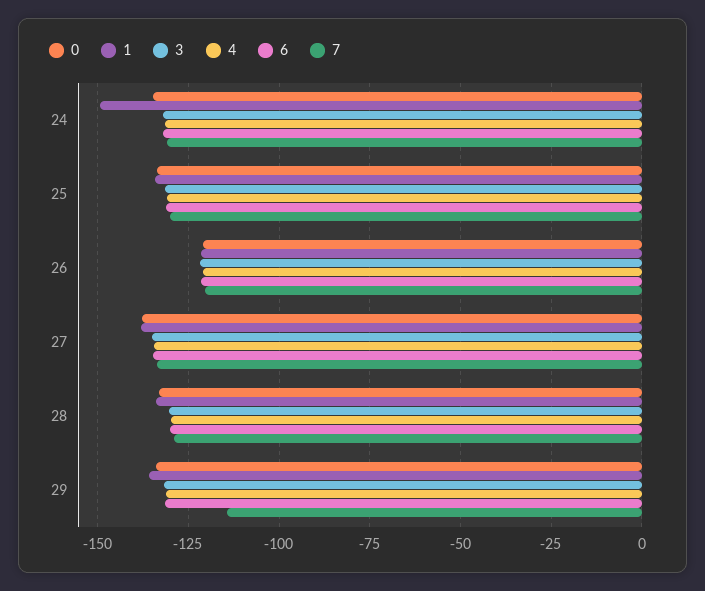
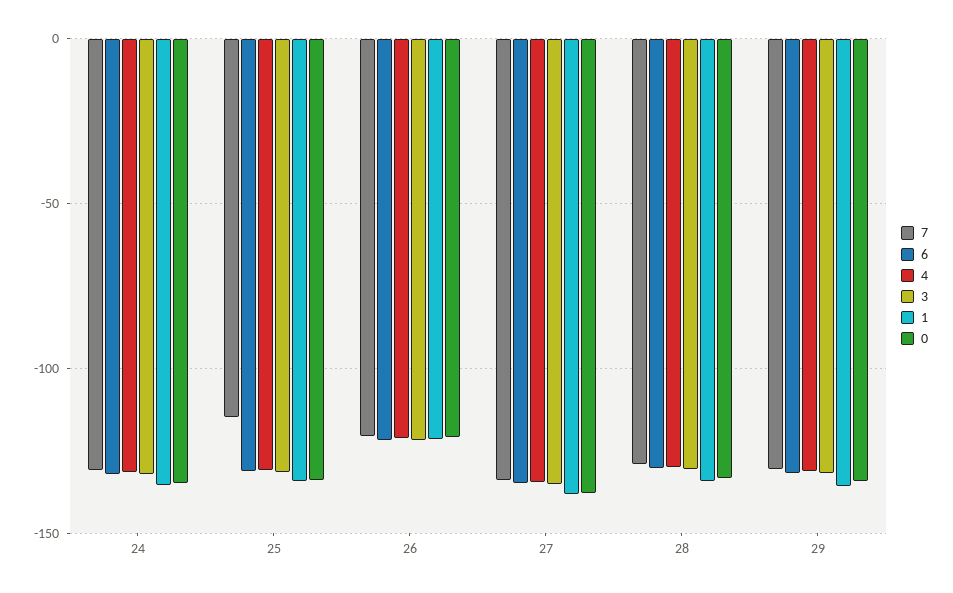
  {
    "0": {
      "24": -135,
      "25": -135,
      "26": -120,
      "27": -137.5,
      "28": -132.5,
      "29": -135
    },
    "1": {
-     "24": -150,
+     "24": -135,
      "25": -135,
      "26": -122.5,
      "27": -137.5,
      "28": -135,
      "29": -135
    },
    "3": {
      "24": -132.5,
      "25": -132.5,
      "26": -122.5,
      "27": -135,
      "28": -130,
      "29": -132.5
    },
    "4": {
      "24": -132.5,
      "25": -130,
      "26": -120,
      "27": -135,
      "28": -130,
      "29": -130
    },
    "6": {
      "24": -132.5,
      "25": -130,
      "26": -122.5,
      "27": -135,
      "28": -130,
      "29": -132.5
    },
    "7": {
      "24": -130,
-     "25": -130,
+     "25": -115,
      "26": -120,
      "27": -135,
      "28": -130,
-     "29": -115
+     "29": -130
    }
  }

